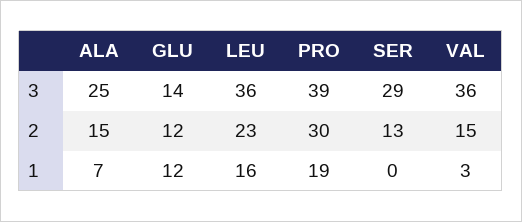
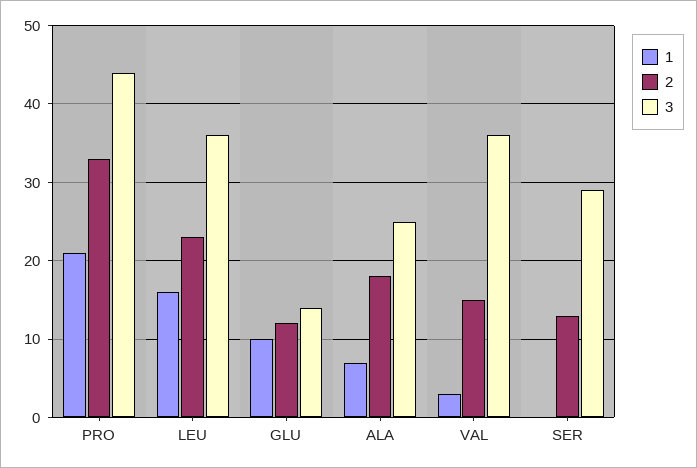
  {
    "3": {
      "ALA": 25,
      "GLU": 14,
      "LEU": 36,
-     "PRO": 39,
+     "PRO": 44,
      "SER": 29,
      "VAL": 36
    },
    "2": {
-     "ALA": 15,
+     "ALA": 18,
      "GLU": 12,
      "LEU": 23,
-     "PRO": 30,
+     "PRO": 33,
      "SER": 13,
      "VAL": 15
    },
    "1": {
      "ALA": 7,
-     "GLU": 12,
+     "GLU": 10,
      "LEU": 16,
-     "PRO": 19,
+     "PRO": 21,
      "SER": 0,
      "VAL": 3
    }
  }

